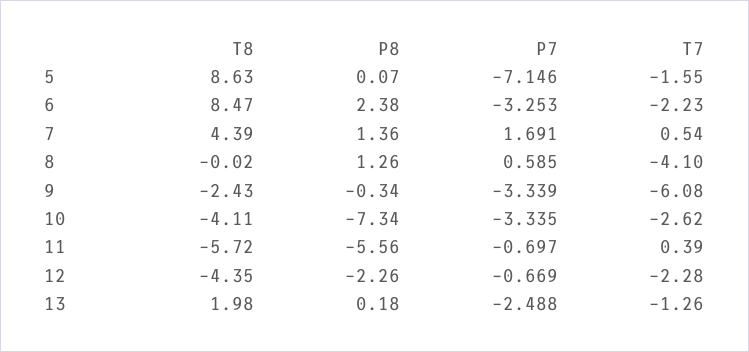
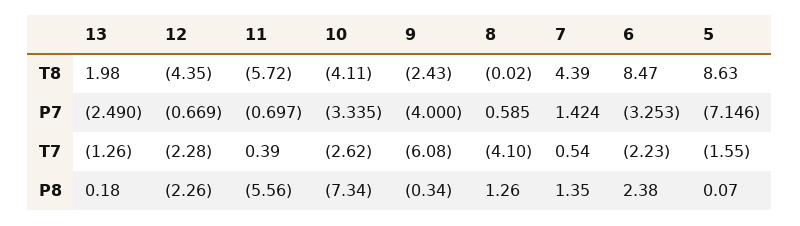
  {
    "T8": {
      "5": 8.63,
      "6": 8.47,
      "7": 4.39,
      "8": -0.02,
      "9": -2.43,
      "10": -4.11,
      "11": -5.72,
      "12": -4.35,
      "13": 1.98
    },
    "P8": {
      "5": 0.07,
      "6": 2.38,
-     "7": 1.36,
+     "7": 1.35,
      "8": 1.26,
      "9": -0.34,
      "10": -7.34,
      "11": -5.56,
      "12": -2.26,
      "13": 0.18
    },
    "P7": {
      "5": -7.146,
      "6": -3.253,
-     "7": 1.691,
+     "7": 1.424,
      "8": 0.585,
-     "9": -3.339,
+     "9": -4,
      "10": -3.335,
      "11": -0.697,
      "12": -0.669,
-     "13": -2.488
+     "13": -2.49
    },
    "T7": {
      "5": -1.55,
      "6": -2.23,
      "7": 0.54,
      "8": -4.1,
      "9": -6.08,
      "10": -2.62,
      "11": 0.39,
      "12": -2.28,
      "13": -1.26
    }
  }

